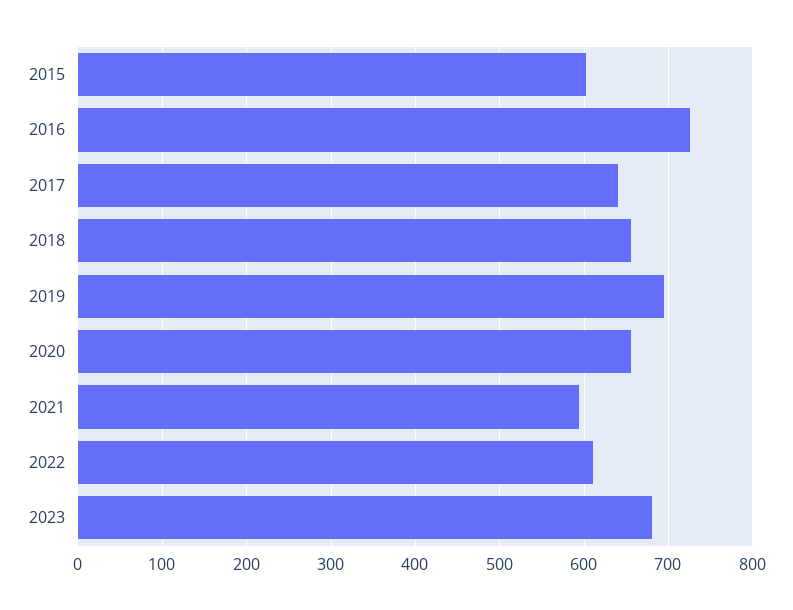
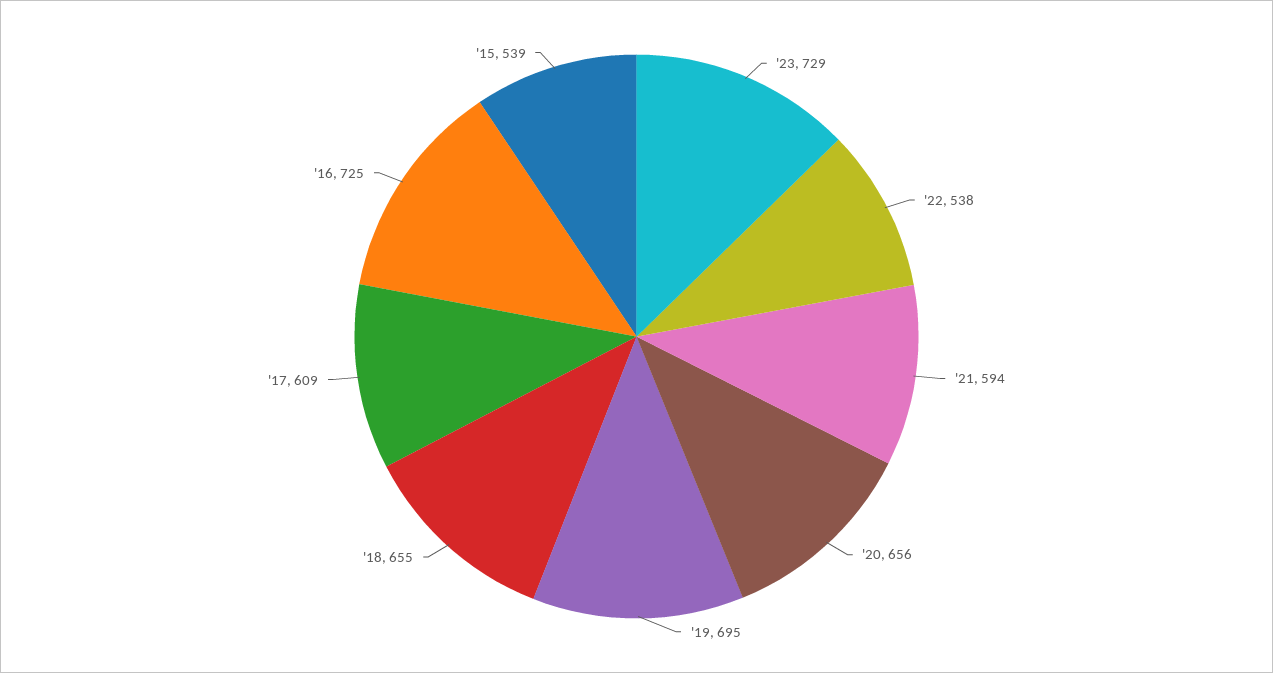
  {
-   "2015": 600,
+   "2015": 539,
    "2016": 725,
-   "2017": 640,
+   "2017": 609,
    "2018": 655,
    "2019": 695,
    "2020": 656,
    "2021": 594,
-   "2022": 610,
+   "2022": 538,
-   "2023": 680
+   "2023": 729
  }

